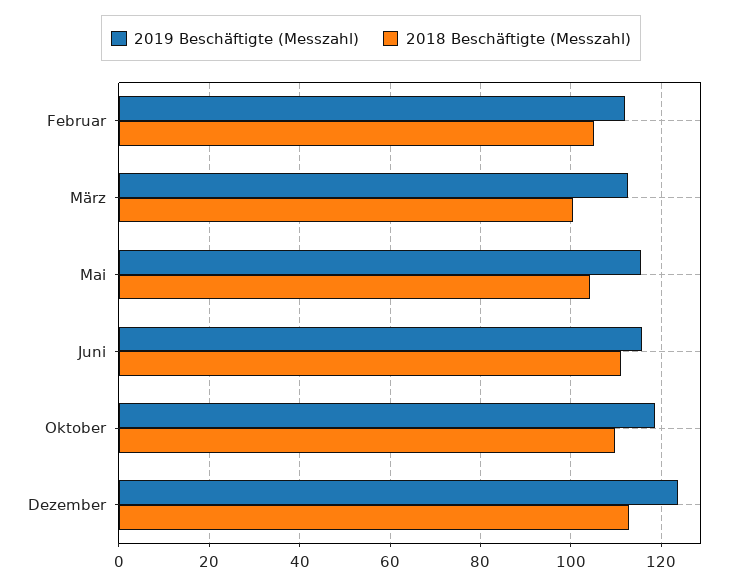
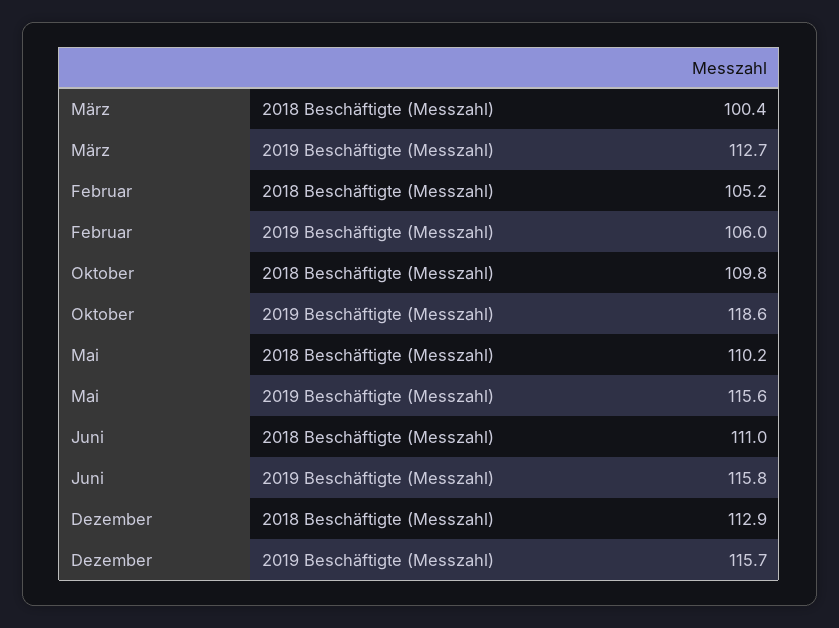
  {
    "2019 Beschäftigte (Messzahl)": {
-     "Februar": 112,
+     "Februar": 106,
      "März": 112.7,
      "Mai": 115.6,
      "Juni": 115.8,
      "Oktober": 118.6,
-     "Dezember": 124
+     "Dezember": 115.7
    },
    "2018 Beschäftigte (Messzahl)": {
      "Februar": 105.2,
      "März": 100.4,
-     "Mai": 104,
+     "Mai": 110.2,
      "Juni": 111,
      "Oktober": 109.8,
      "Dezember": 112.9
    }
  }

